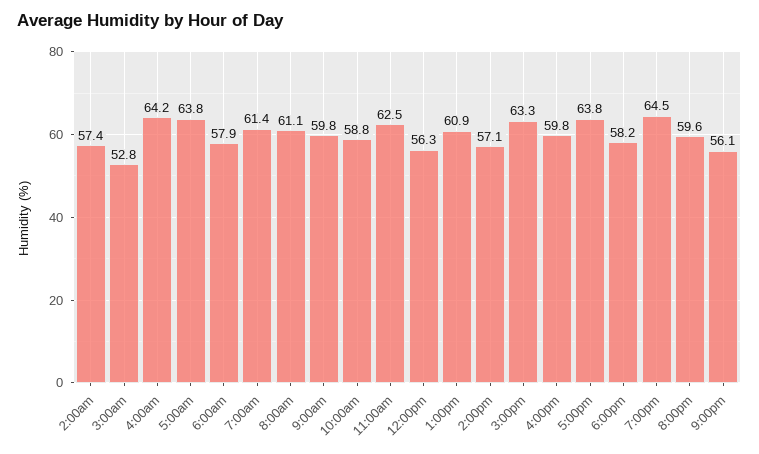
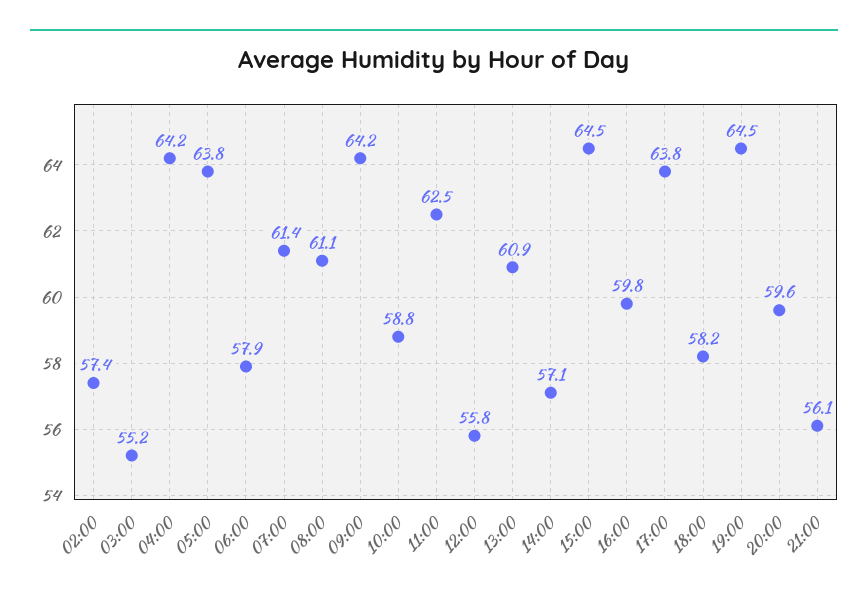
  {
    "2:00am": 57.4,
-   "3:00am": 52.8,
+   "3:00am": 55.2,
    "4:00am": 64.2,
    "5:00am": 63.8,
    "6:00am": 57.9,
    "7:00am": 61.4,
    "8:00am": 61.1,
-   "9:00am": 59.8,
+   "9:00am": 64.2,
    "10:00am": 58.8,
    "11:00am": 62.5,
-   "12:00pm": 56.3,
+   "12:00pm": 55.8,
    "1:00pm": 60.9,
    "2:00pm": 57.1,
-   "3:00pm": 63.3,
+   "3:00pm": 64.5,
    "4:00pm": 59.8,
    "5:00pm": 63.8,
    "6:00pm": 58.2,
    "7:00pm": 64.5,
    "8:00pm": 59.6,
    "9:00pm": 56.1
  }

